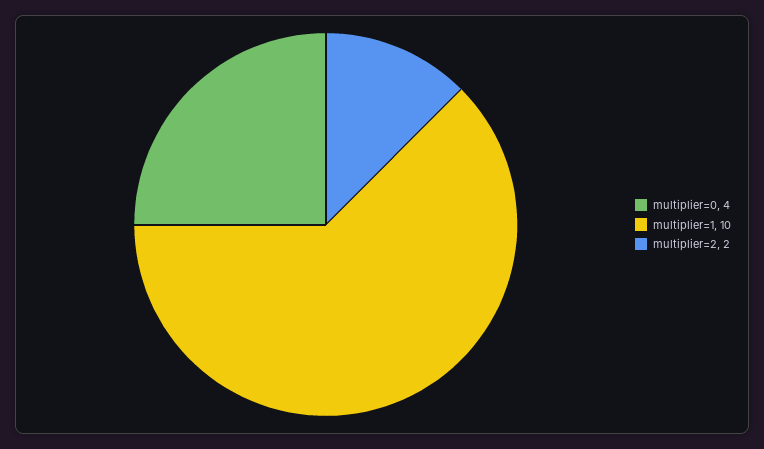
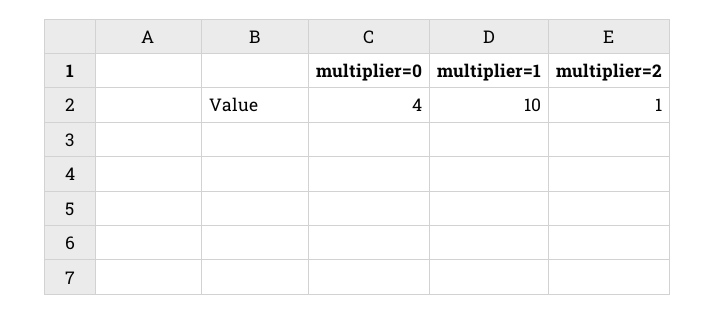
  {
    "multiplier=0": 4,
    "multiplier=1": 10,
-   "multiplier=2": 2
+   "multiplier=2": 1
  }

